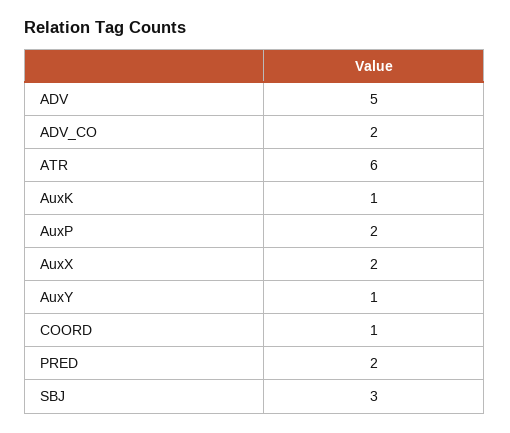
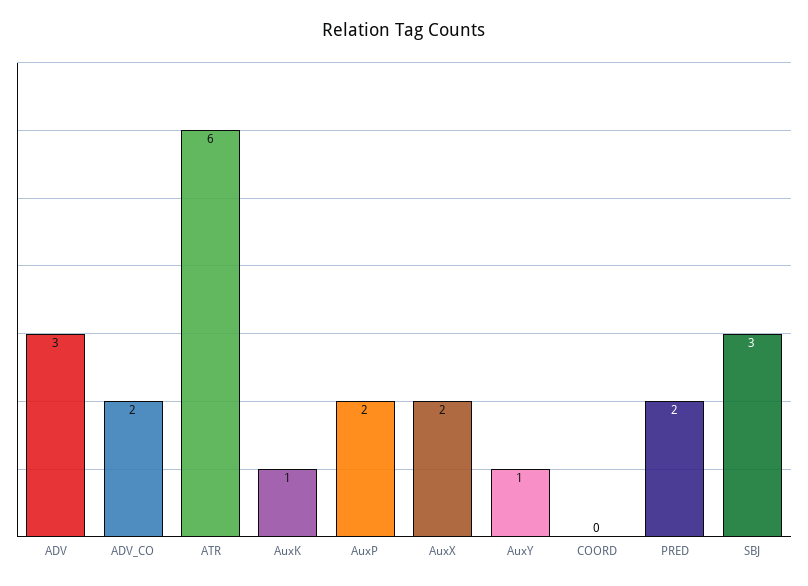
  {
-   "ADV": 5,
+   "ADV": 3,
    "ADV_CO": 2,
    "ATR": 6,
    "AuxK": 1,
    "AuxP": 2,
    "AuxX": 2,
    "AuxY": 1,
-   "COORD": 1,
+   "COORD": 0,
    "PRED": 2,
    "SBJ": 3
  }

